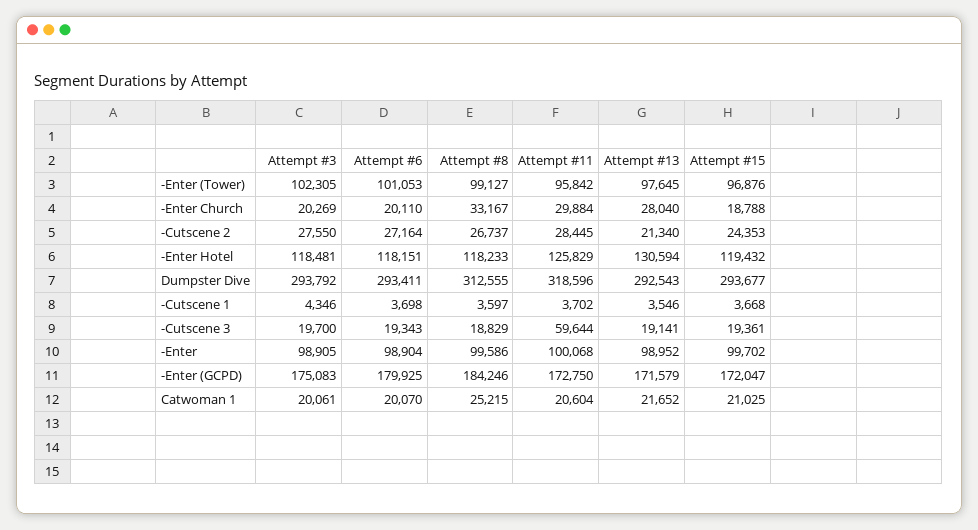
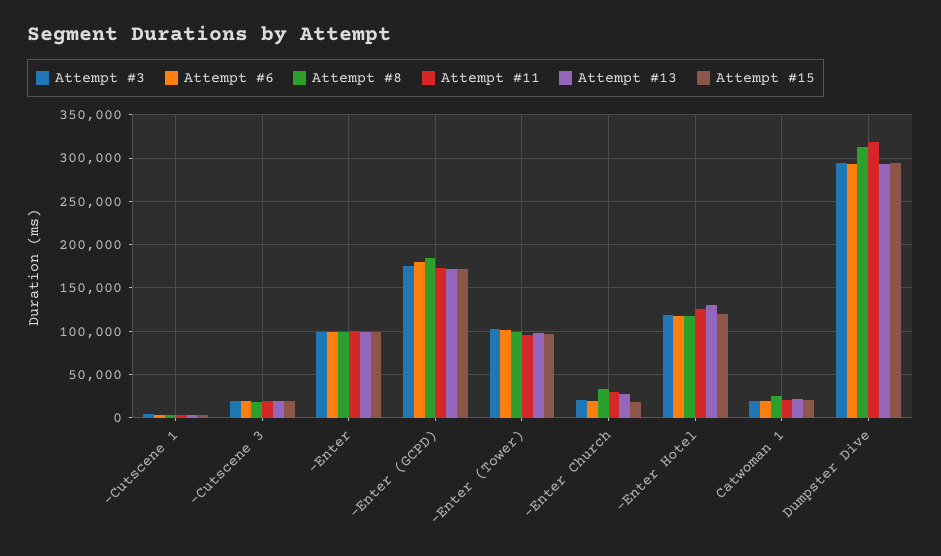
  {
    "Attempt #3": {
      "-Enter (Tower)": 102305,
      "-Enter Church": 20269,
-     "-Cutscene 2": 27550,
      "-Enter Hotel": 118481,
      "Dumpster Dive": 293792,
      "-Cutscene 1": 4346,
      "-Cutscene 3": 19700,
      "-Enter": 98905,
      "-Enter (GCPD)": 175083,
      "Catwoman 1": 20061
    },
    "Attempt #6": {
      "-Enter (Tower)": 101053,
      "-Enter Church": 20110,
-     "-Cutscene 2": 27164,
      "-Enter Hotel": 118151,
      "Dumpster Dive": 293411,
      "-Cutscene 1": 3698,
      "-Cutscene 3": 19343,
      "-Enter": 98904,
      "-Enter (GCPD)": 179925,
      "Catwoman 1": 20070
    },
    "Attempt #8": {
      "-Enter (Tower)": 99127,
      "-Enter Church": 33167,
-     "-Cutscene 2": 26737,
      "-Enter Hotel": 118233,
      "Dumpster Dive": 312555,
      "-Cutscene 1": 3597,
      "-Cutscene 3": 18829,
      "-Enter": 99586,
      "-Enter (GCPD)": 184246,
      "Catwoman 1": 25215
    },
    "Attempt #11": {
      "-Enter (Tower)": 95842,
      "-Enter Church": 29884,
-     "-Cutscene 2": 28445,
      "-Enter Hotel": 125829,
      "Dumpster Dive": 318596,
      "-Cutscene 1": 3702,
-     "-Cutscene 3": 59644,
+     "-Cutscene 3": 20000,
      "-Enter": 100068,
      "-Enter (GCPD)": 172750,
      "Catwoman 1": 20604
    },
    "Attempt #13": {
      "-Enter (Tower)": 97645,
      "-Enter Church": 28040,
-     "-Cutscene 2": 21340,
      "-Enter Hotel": 130594,
      "Dumpster Dive": 292543,
      "-Cutscene 1": 3546,
      "-Cutscene 3": 19141,
      "-Enter": 98952,
      "-Enter (GCPD)": 171579,
      "Catwoman 1": 21652
    },
    "Attempt #15": {
      "-Enter (Tower)": 96876,
      "-Enter Church": 18788,
-     "-Cutscene 2": 24353,
      "-Enter Hotel": 119432,
      "Dumpster Dive": 293677,
      "-Cutscene 1": 3668,
      "-Cutscene 3": 19361,
      "-Enter": 99702,
      "-Enter (GCPD)": 172047,
      "Catwoman 1": 21025
    }
  }

